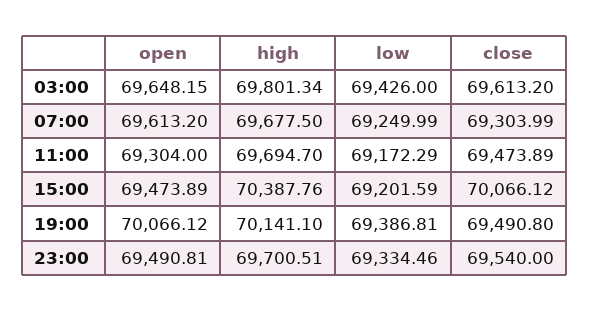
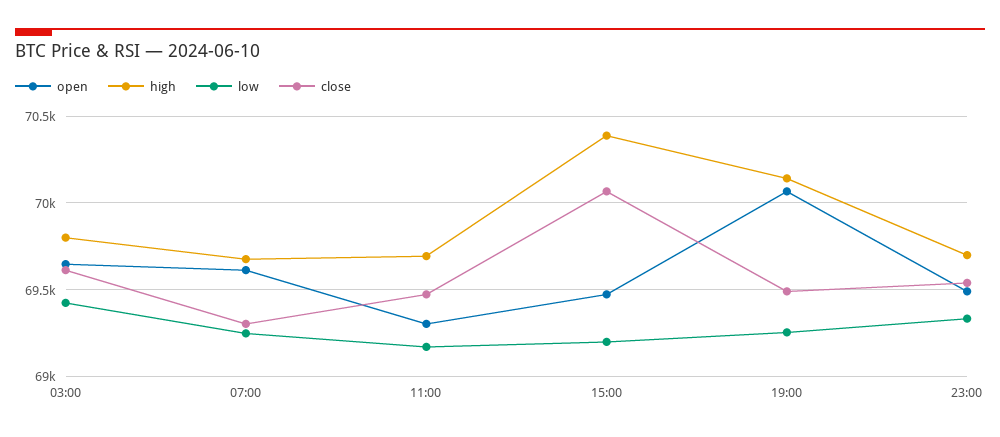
  {
    "open": {
      "03:00": 69648.15,
      "07:00": 69613.2,
      "11:00": 69304,
      "15:00": 69473.89,
      "19:00": 70066.12,
      "23:00": 69490.81
    },
    "high": {
      "03:00": 69801.34,
      "07:00": 69677.5,
      "11:00": 69694.7,
      "15:00": 70387.76,
      "19:00": 70141.1,
      "23:00": 69700.51
    },
    "low": {
      "03:00": 69426,
      "07:00": 69249.99,
      "11:00": 69172.29,
      "15:00": 69201.59,
-     "19:00": 69386.81,
+     "19:00": 69250,
      "23:00": 69334.46
    },
    "close": {
      "03:00": 69613.2,
      "07:00": 69303.99,
      "11:00": 69473.89,
      "15:00": 70066.12,
      "19:00": 69490.8,
      "23:00": 69540
    }
  }

